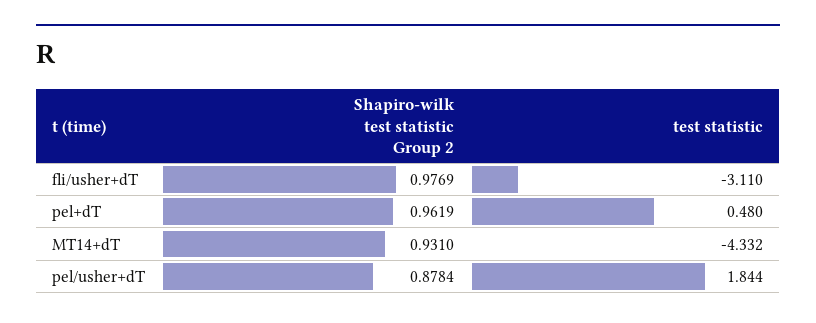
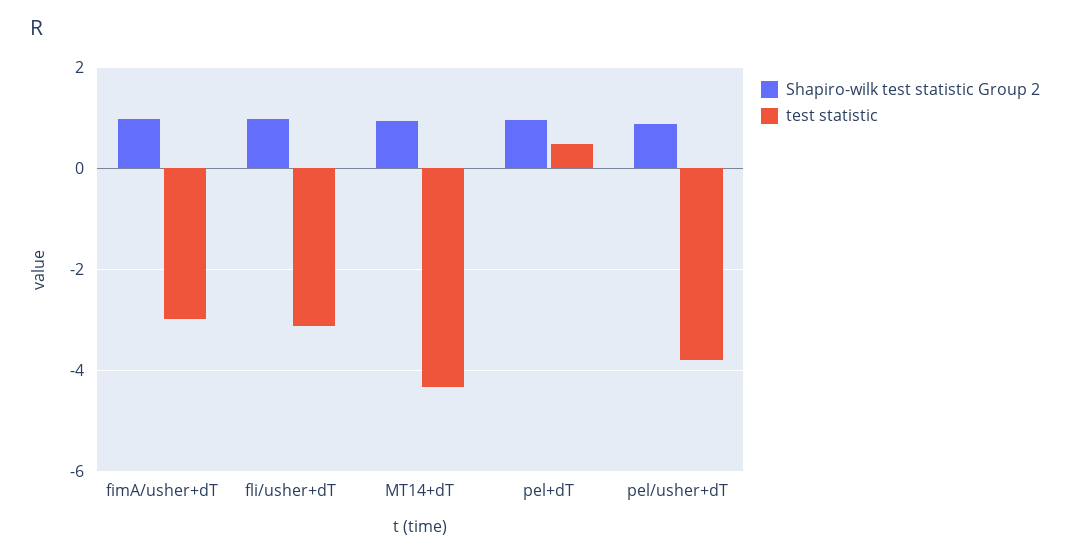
  {
    "Shapiro-wilk test statistic Group 2": {
      "fli/usher+dT": 0.9769,
      "pel+dT": 0.9619,
      "MT14+dT": 0.931,
-     "pel/usher+dT": 0.8784
+     "pel/usher+dT": 0.8784,
+     "fimA/usher+dT": 1
    },
    "test statistic": {
      "fli/usher+dT": -3.11,
      "pel+dT": 0.48,
      "MT14+dT": -4.332,
-     "pel/usher+dT": 1.844
+     "pel/usher+dT": -3.8,
+     "fimA/usher+dT": -3
    }
  }

